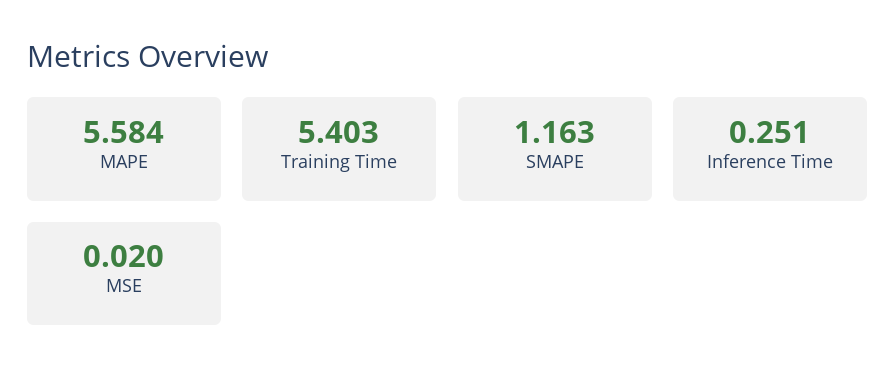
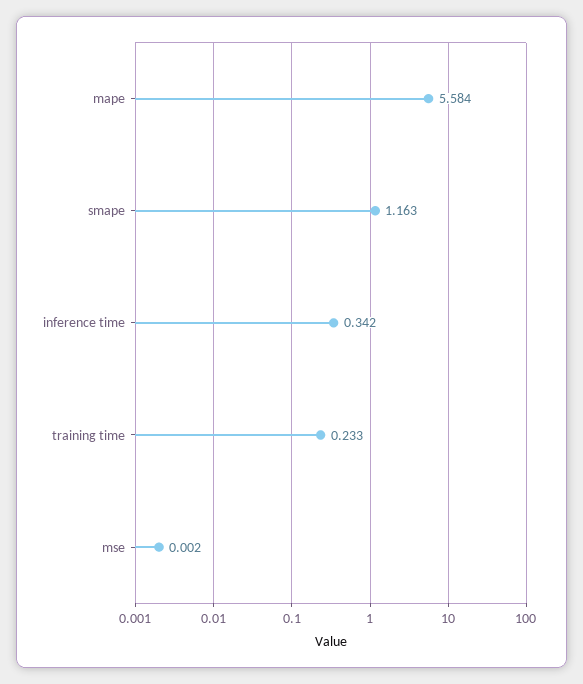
  {
    "MAPE": 5.584,
-   "Training Time": 5.403,
+   "Training Time": 0.233,
    "SMAPE": 1.163,
-   "Inference Time": 0.251,
+   "Inference Time": 0.342,
-   "MSE": 0.02
+   "MSE": 0.002
  }

